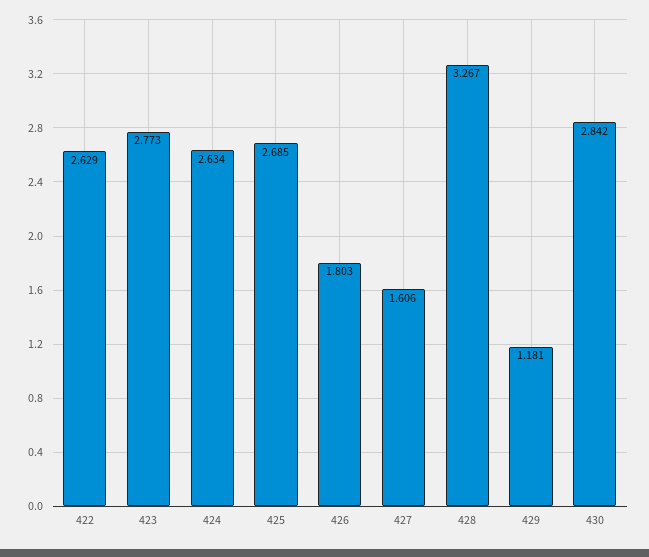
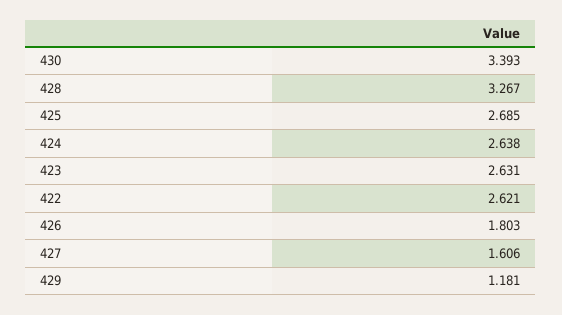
  {
-   "422": 2.629,
+   "422": 2.621,
-   "423": 2.773,
+   "423": 2.631,
-   "424": 2.634,
+   "424": 2.638,
    "425": 2.685,
    "426": 1.803,
    "427": 1.606,
    "428": 3.267,
    "429": 1.181,
-   "430": 2.842
+   "430": 3.393
  }

